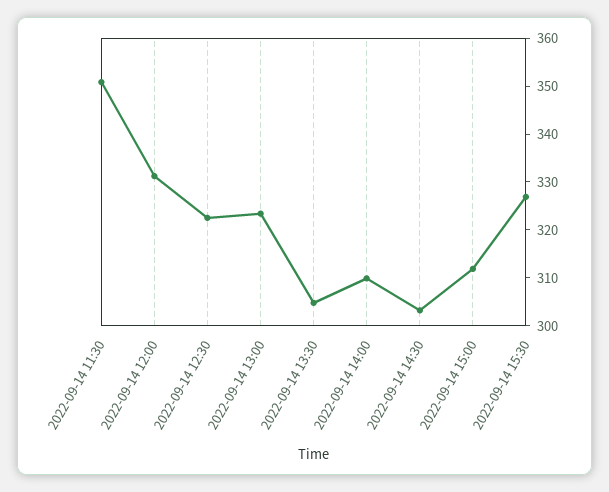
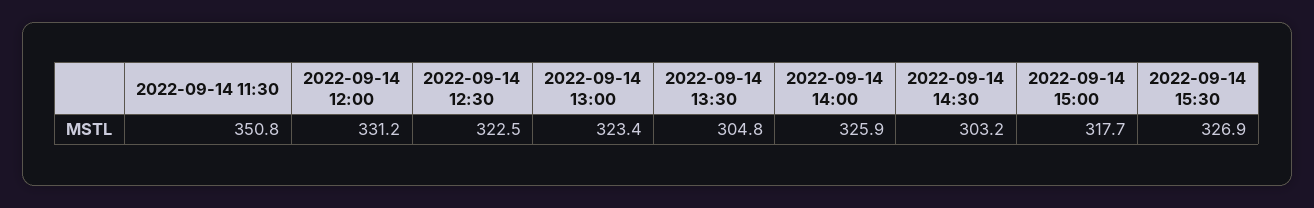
  {
    "2022-09-14 11:30": 350.8,
    "2022-09-14 12:00": 331.2,
    "2022-09-14 12:30": 322.5,
    "2022-09-14 13:00": 323.4,
    "2022-09-14 13:30": 304.8,
-   "2022-09-14 14:00": 310,
+   "2022-09-14 14:00": 325.9,
    "2022-09-14 14:30": 303.2,
-   "2022-09-14 15:00": 312,
+   "2022-09-14 15:00": 317.7,
    "2022-09-14 15:30": 326.9
  }

